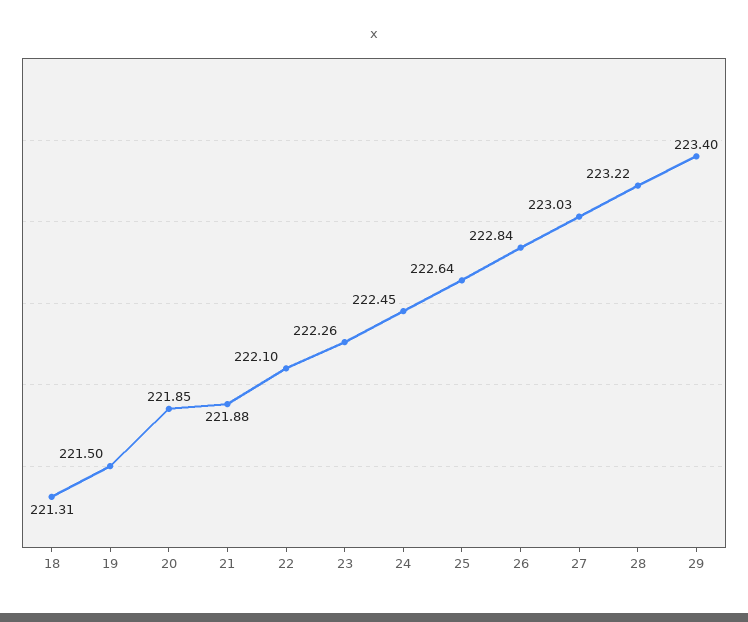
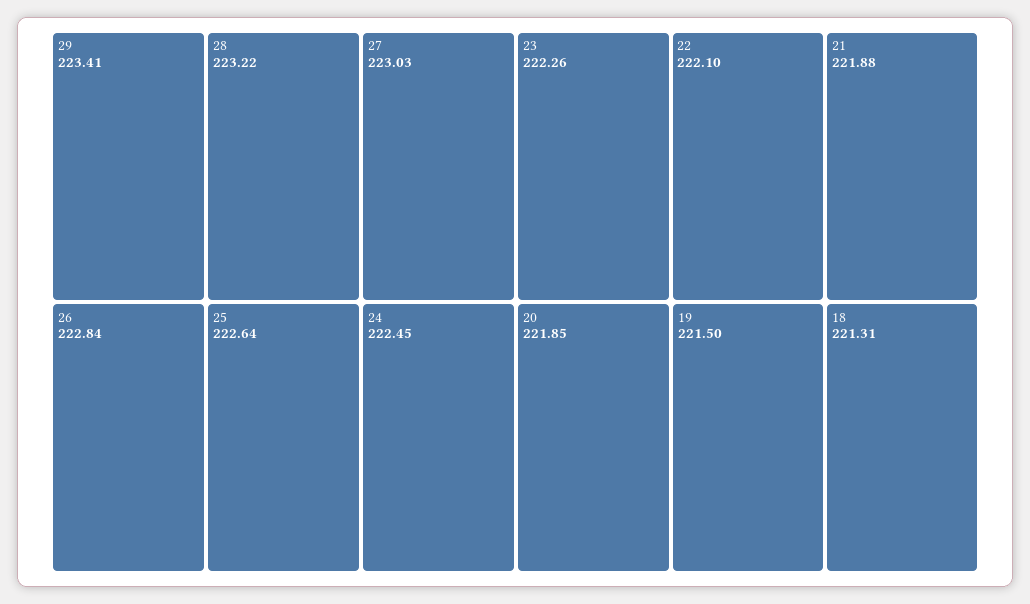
  {
    "18": 221.31,
    "19": 221.5,
    "20": 221.85,
    "21": 221.88,
    "22": 222.1,
    "23": 222.26,
    "24": 222.45,
    "25": 222.64,
    "26": 222.84,
    "27": 223.03,
    "28": 223.22,
-   "29": 223.4
+   "29": 223.41
  }

